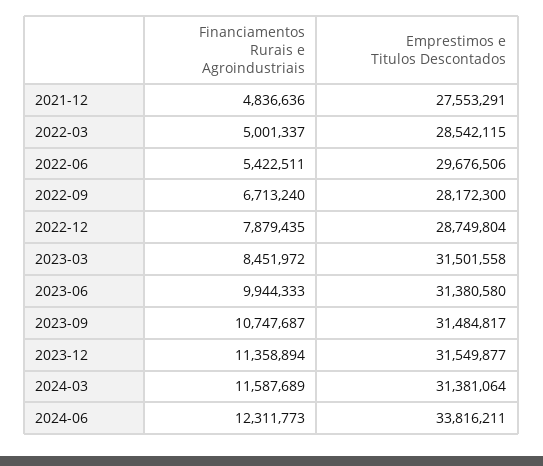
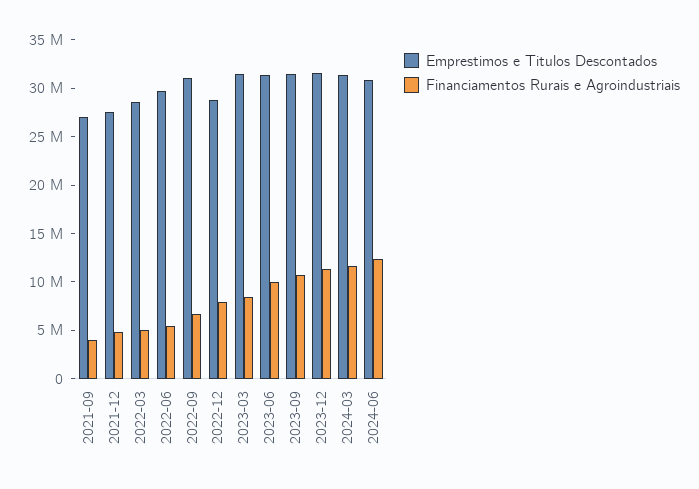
  {
    "Financiamentos Rurais e Agroindustriais": {
      "2021-12": 4836636,
      "2022-03": 5001337,
      "2022-06": 5422511,
      "2022-09": 6713240,
      "2022-12": 7879435,
      "2023-03": 8451972,
      "2023-06": 9944333,
      "2023-09": 10747687,
      "2023-12": 11358894,
      "2024-03": 11587689,
-     "2024-06": 12311773
+     "2024-06": 12311773,
+     "2021-09": 4000000
    },
    "Emprestimos e Titulos Descontados": {
      "2021-12": 27553291,
      "2022-03": 28542115,
      "2022-06": 29676506,
-     "2022-09": 28172300,
+     "2022-09": 31000000,
      "2022-12": 28749804,
      "2023-03": 31501558,
      "2023-06": 31380580,
      "2023-09": 31484817,
      "2023-12": 31549877,
      "2024-03": 31381064,
-     "2024-06": 33816211
+     "2024-06": 31000000,
+     "2021-09": 27000000
    }
  }

